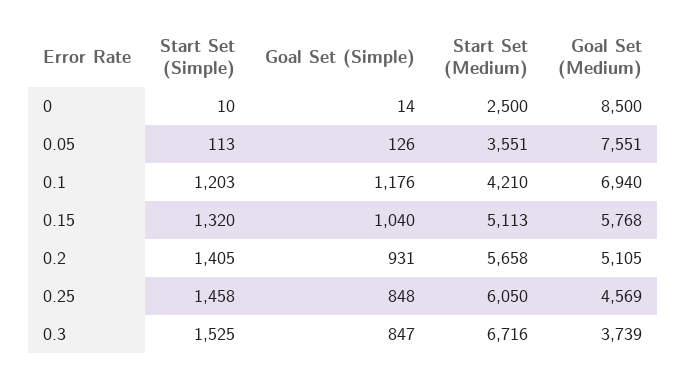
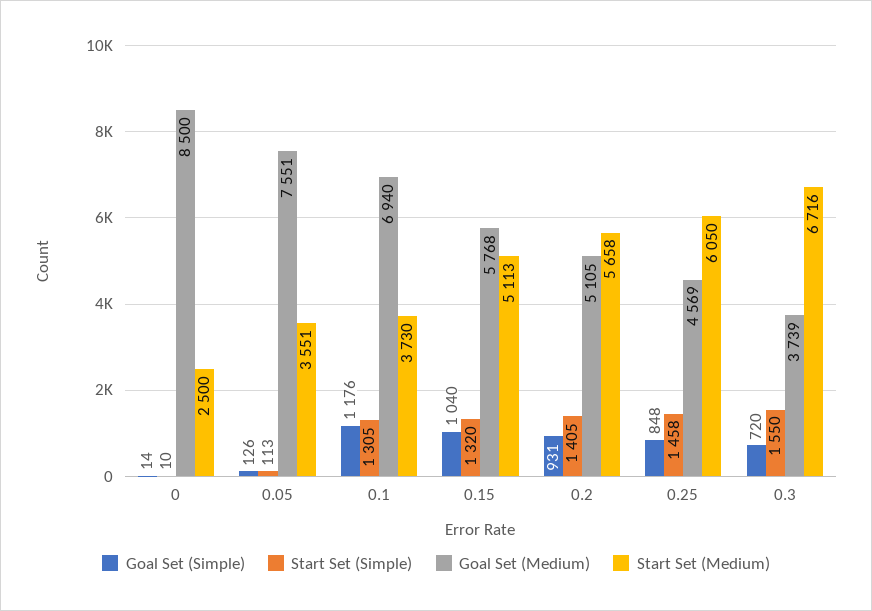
  {
    "Start Set (Simple)": {
      "0": 10,
      "0.05": 113,
-     "0.1": 1203,
+     "0.1": 1305,
      "0.15": 1320,
      "0.2": 1405,
      "0.25": 1458,
-     "0.3": 1525
+     "0.3": 1550
    },
    "Goal Set (Simple)": {
      "0": 14,
      "0.05": 126,
      "0.1": 1176,
      "0.15": 1040,
      "0.2": 931,
      "0.25": 848,
-     "0.3": 847
+     "0.3": 720
    },
    "Start Set (Medium)": {
      "0": 2500,
      "0.05": 3551,
-     "0.1": 4210,
+     "0.1": 3730,
      "0.15": 5113,
      "0.2": 5658,
      "0.25": 6050,
      "0.3": 6716
    },
    "Goal Set (Medium)": {
      "0": 8500,
      "0.05": 7551,
      "0.1": 6940,
      "0.15": 5768,
      "0.2": 5105,
      "0.25": 4569,
      "0.3": 3739
    }
  }

